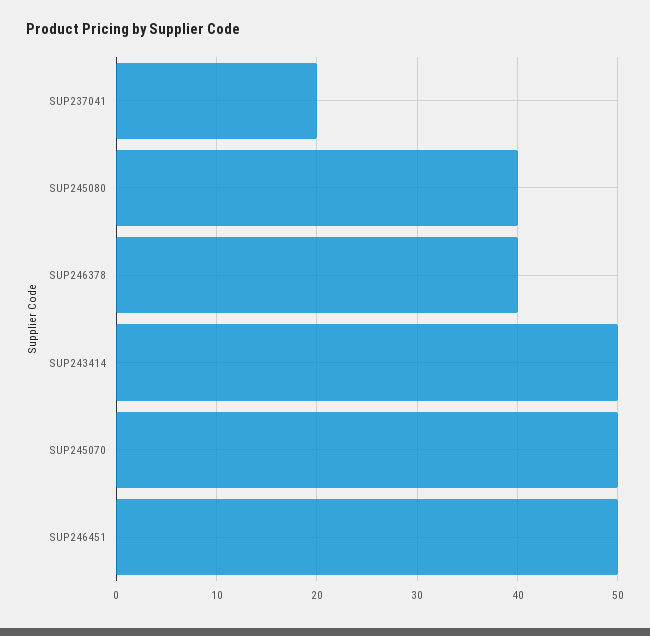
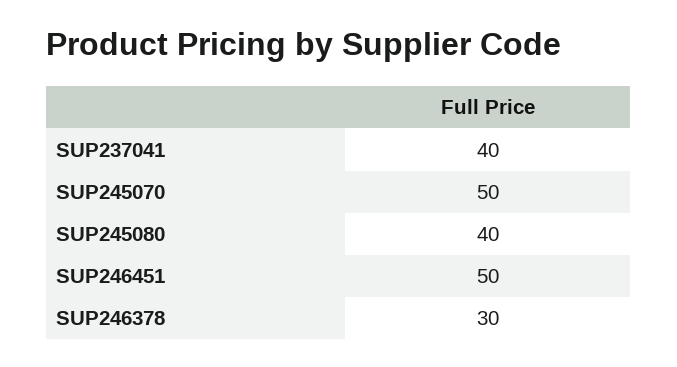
  {
-   "SUP237041": 20,
+   "SUP237041": 40,
    "SUP245080": 40,
-   "SUP246378": 40,
+   "SUP246378": 30,
-   "SUP243414": 50,
    "SUP245070": 50,
    "SUP246451": 50
  }

